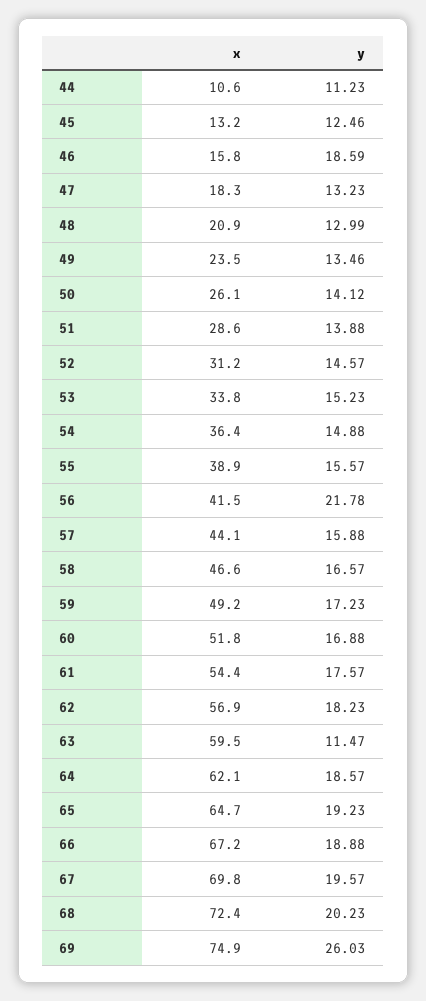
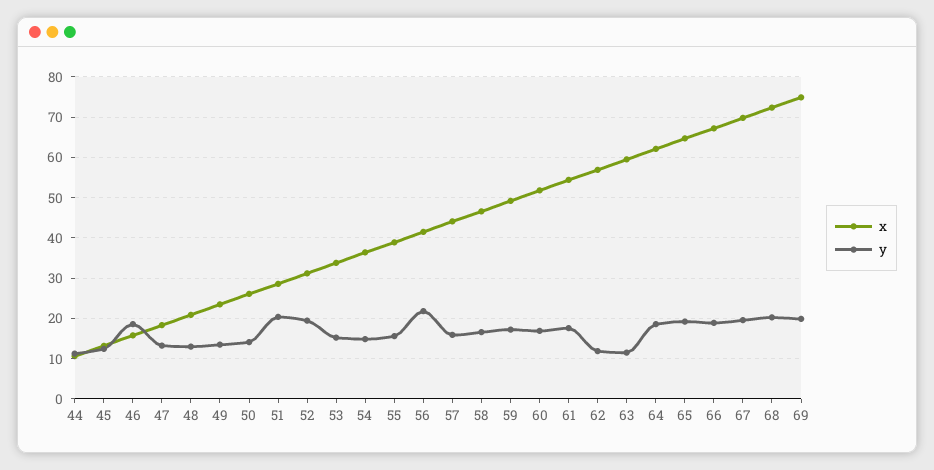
  {
    "x": {
      "44": 10.6,
      "45": 13.2,
      "46": 15.8,
      "47": 18.3,
      "48": 20.9,
      "49": 23.5,
      "50": 26.1,
      "51": 28.6,
      "52": 31.2,
      "53": 33.8,
      "54": 36.4,
      "55": 38.9,
      "56": 41.5,
      "57": 44.1,
      "58": 46.6,
      "59": 49.2,
      "60": 51.8,
      "61": 54.4,
      "62": 56.9,
      "63": 59.5,
      "64": 62.1,
      "65": 64.7,
      "66": 67.2,
      "67": 69.8,
      "68": 72.4,
      "69": 74.9
    },
    "y": {
      "44": 11.23,
      "45": 12.46,
      "46": 18.59,
      "47": 13.23,
      "48": 12.99,
      "49": 13.46,
      "50": 14.12,
-     "51": 13.88,
+     "51": 20,
-     "52": 14.57,
+     "52": 20,
      "53": 15.23,
      "54": 14.88,
      "55": 15.57,
      "56": 21.78,
      "57": 15.88,
      "58": 16.57,
      "59": 17.23,
      "60": 16.88,
      "61": 17.57,
-     "62": 18.23,
+     "62": 12,
      "63": 11.47,
      "64": 18.57,
      "65": 19.23,
      "66": 18.88,
      "67": 19.57,
      "68": 20.23,
-     "69": 26.03
+     "69": 20
    }
  }

